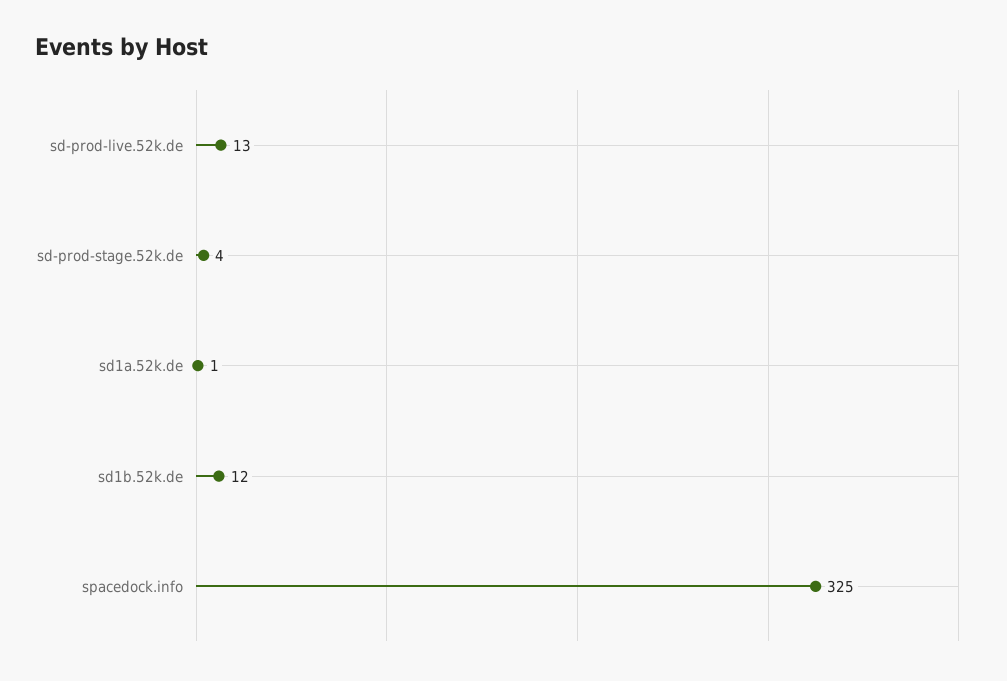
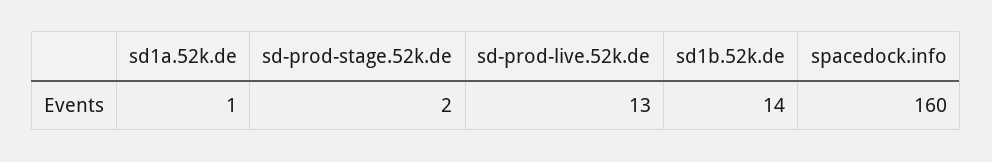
  {
    "sd-prod-live.52k.de": 13,
-   "sd-prod-stage.52k.de": 4,
+   "sd-prod-stage.52k.de": 2,
    "sd1a.52k.de": 1,
-   "sd1b.52k.de": 12,
+   "sd1b.52k.de": 14,
-   "spacedock.info": 325
+   "spacedock.info": 160
  }

